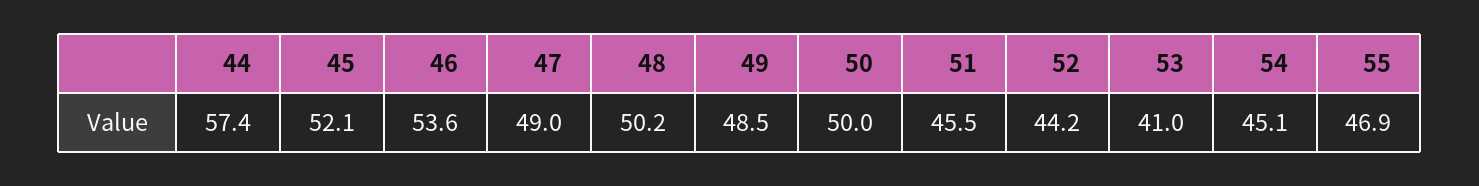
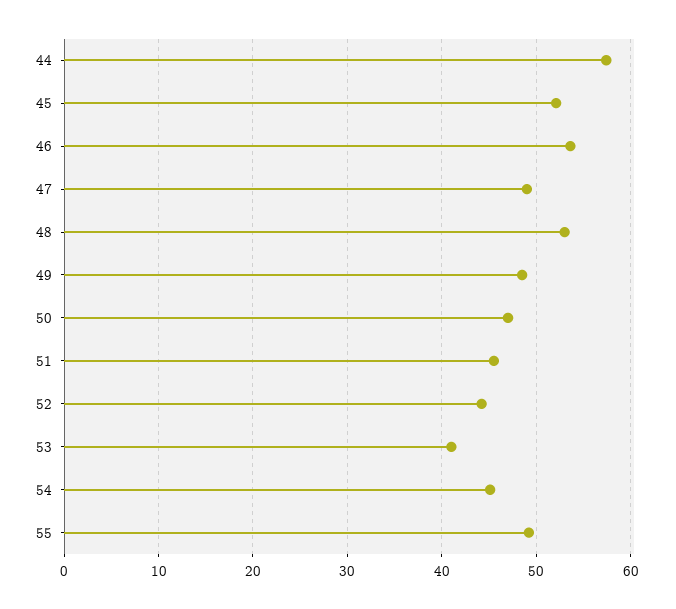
  {
    "44": 57.4,
    "45": 52.1,
    "46": 53.6,
    "47": 49,
-   "48": 50.2,
+   "48": 53,
    "49": 48.5,
-   "50": 50,
+   "50": 47,
    "51": 45.5,
    "52": 44.2,
    "53": 41,
    "54": 45.1,
-   "55": 46.9
+   "55": 49
  }

